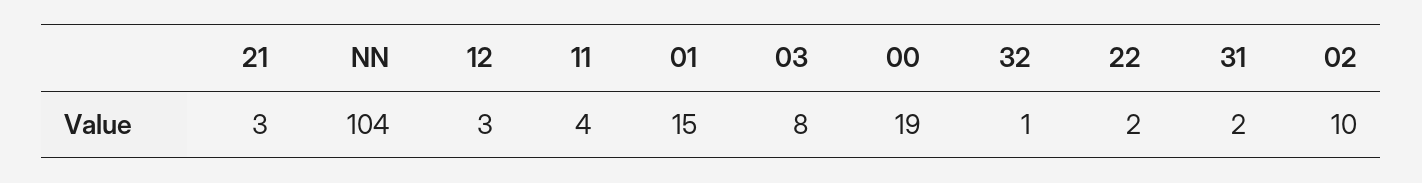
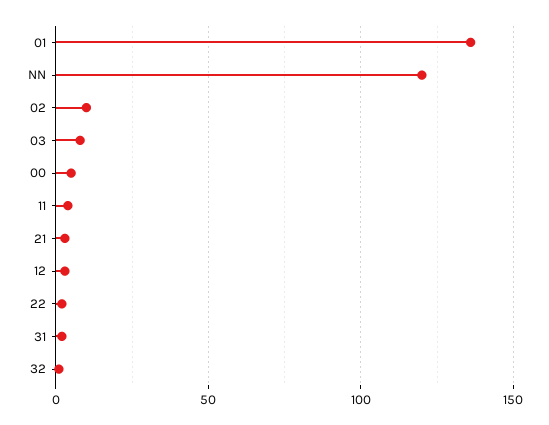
  {
    "21": 3,
-   "NN": 104,
+   "NN": 120,
    "12": 3,
    "11": 4,
-   "01": 15,
+   "01": 135,
    "03": 8,
-   "00": 19,
+   "00": 5,
    "32": 1,
    "22": 2,
    "31": 2,
    "02": 10
  }

